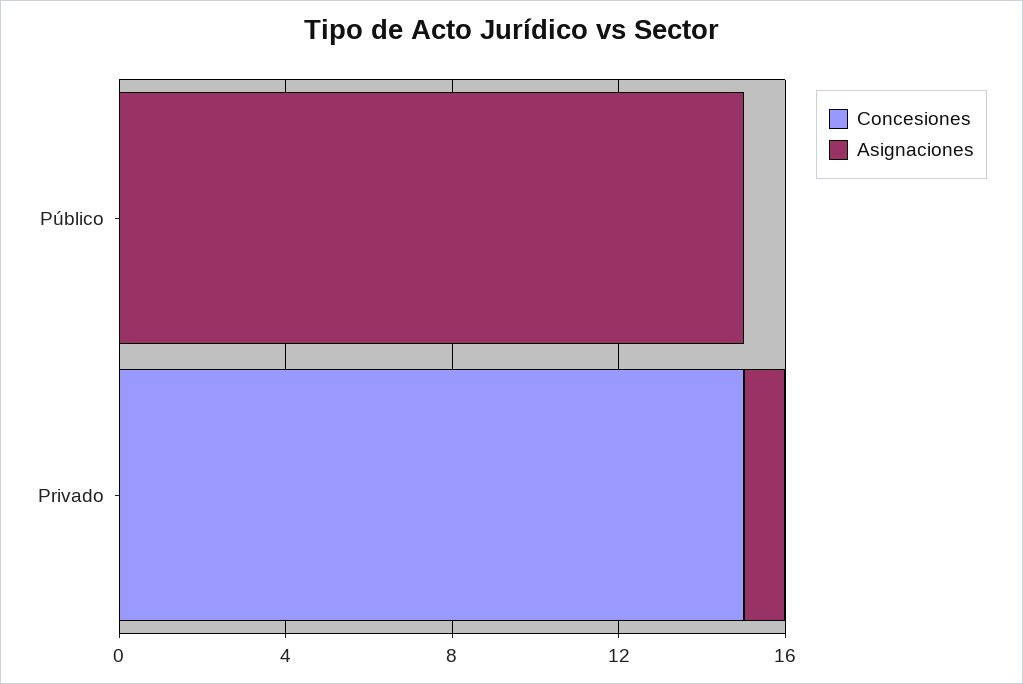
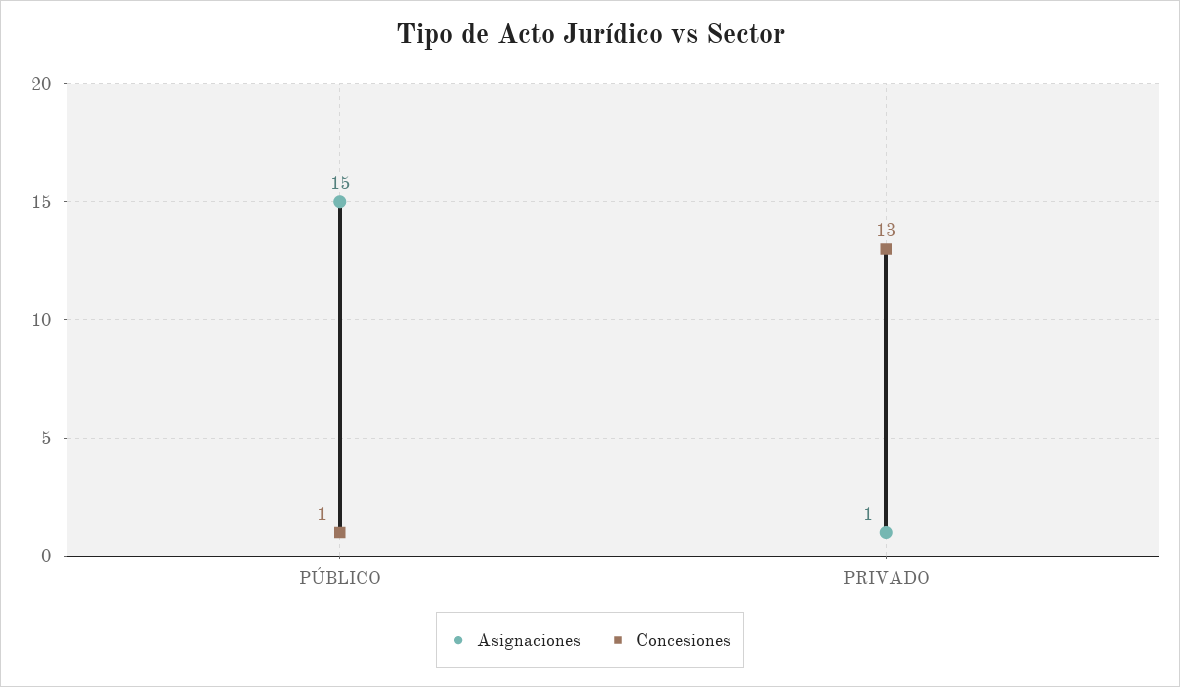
  {
    "Concesiones": {
-     "Público": 0,
+     "Público": 1,
-     "Privado": 15
+     "Privado": 13
    },
    "Asignaciones": {
      "Público": 15,
      "Privado": 1
    }
  }

